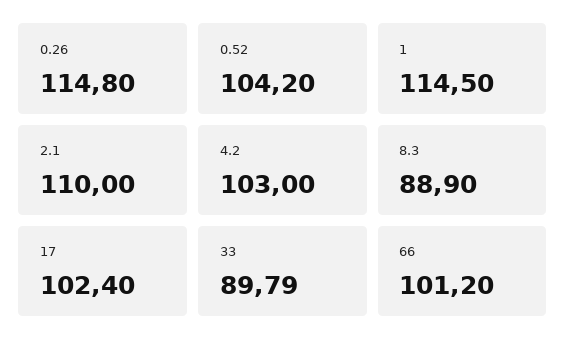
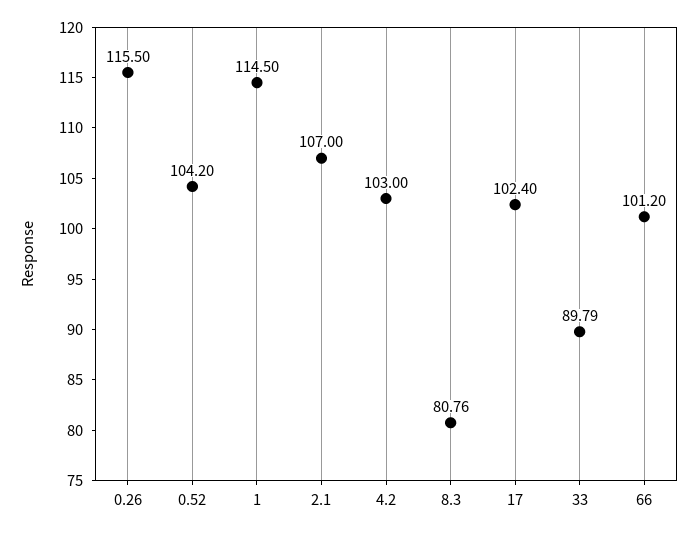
  {
-   "0.26": 114.8,
+   "0.26": 115.5,
    "0.52": 104.2,
    "1": 114.5,
-   "2.1": 110,
+   "2.1": 107,
    "4.2": 103,
-   "8.3": 88.9,
+   "8.3": 80.76,
    "17": 102.4,
    "33": 89.79,
    "66": 101.2
  }

